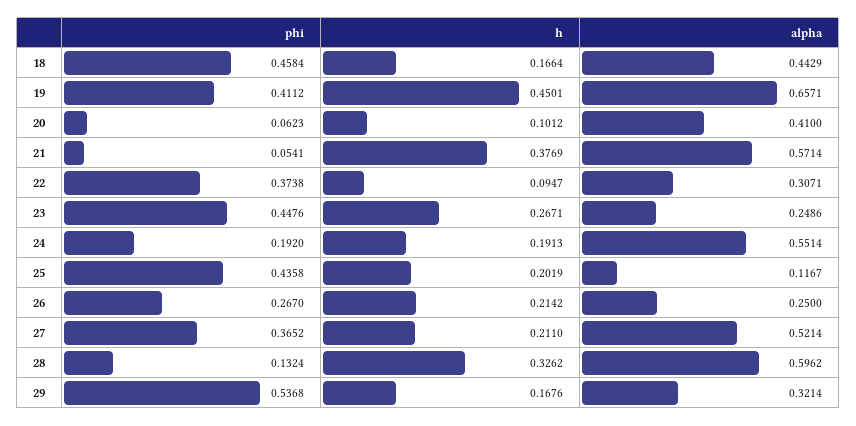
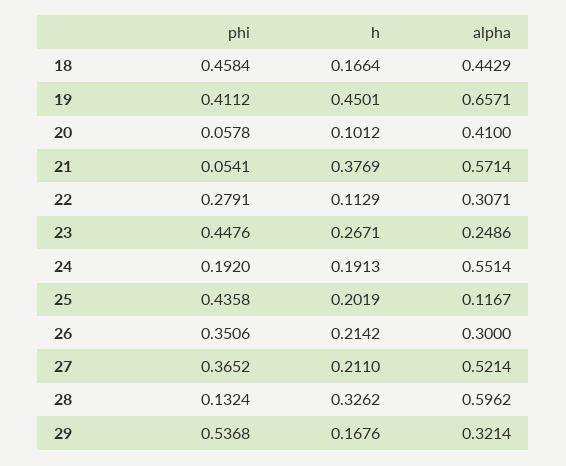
  {
    "phi": {
      "18": 0.4584,
      "19": 0.4112,
-     "20": 0.0623,
+     "20": 0.0578,
      "21": 0.0541,
-     "22": 0.3738,
+     "22": 0.2791,
      "23": 0.4476,
      "24": 0.192,
      "25": 0.4358,
-     "26": 0.267,
+     "26": 0.3506,
      "27": 0.3652,
      "28": 0.1324,
      "29": 0.5368
    },
    "h": {
      "18": 0.1664,
      "19": 0.4501,
      "20": 0.1012,
      "21": 0.3769,
-     "22": 0.0947,
+     "22": 0.1129,
      "23": 0.2671,
      "24": 0.1913,
      "25": 0.2019,
      "26": 0.2142,
      "27": 0.211,
      "28": 0.3262,
      "29": 0.1676
    },
    "alpha": {
      "18": 0.4429,
      "19": 0.6571,
      "20": 0.41,
      "21": 0.5714,
      "22": 0.3071,
      "23": 0.2486,
      "24": 0.5514,
      "25": 0.1167,
-     "26": 0.25,
+     "26": 0.3,
      "27": 0.5214,
      "28": 0.5962,
      "29": 0.3214
    }
  }

